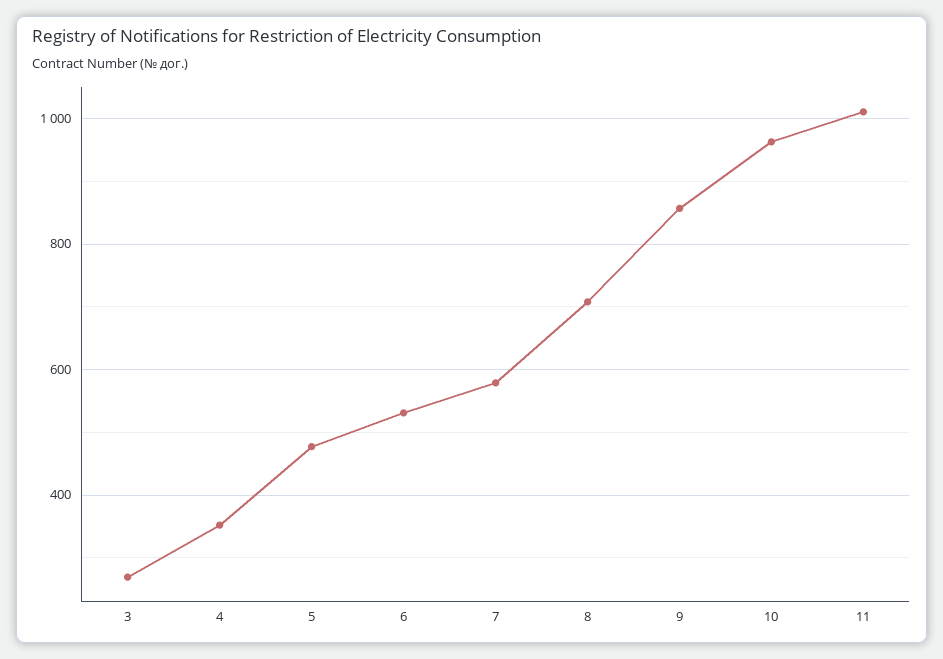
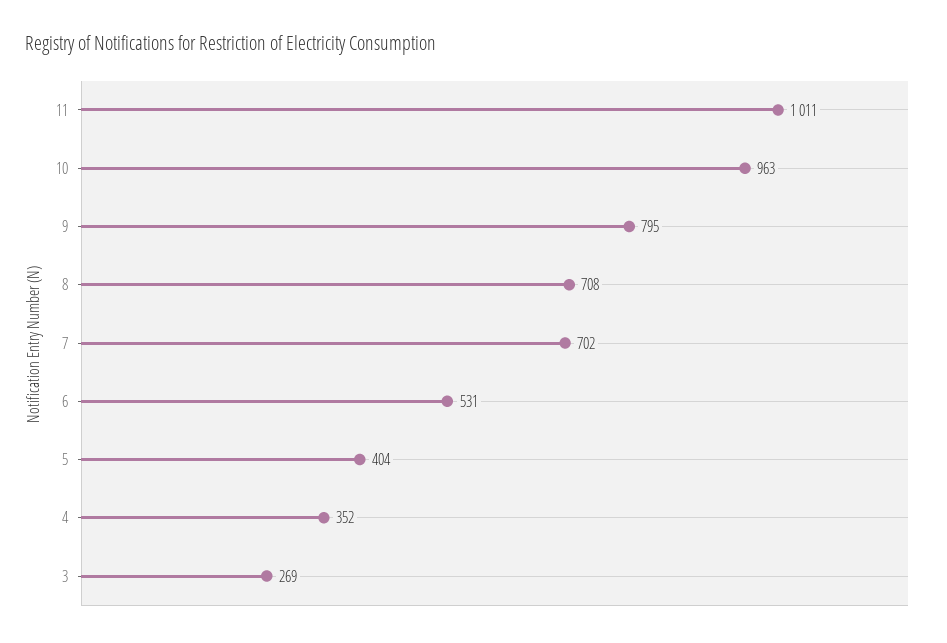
  {
    "3": 269,
    "4": 352,
-   "5": 480,
+   "5": 404,
    "6": 531,
-   "7": 580,
+   "7": 702,
    "8": 708,
-   "9": 860,
+   "9": 795,
    "10": 963,
    "11": 1011
  }

